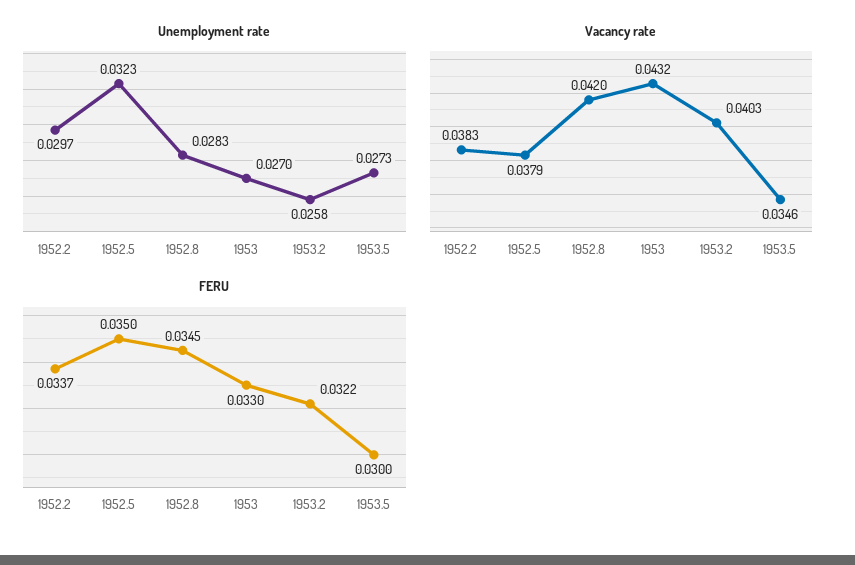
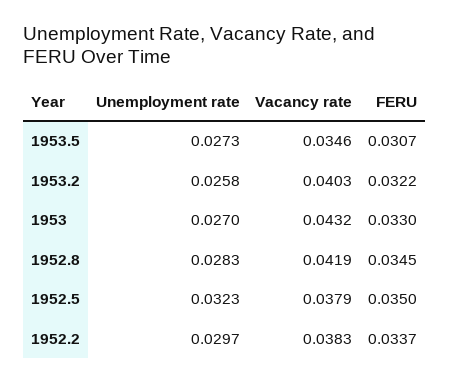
  {
    "Unemployment rate": {
      "1952.2": 0.0297,
      "1952.5": 0.0323,
      "1952.8": 0.0283,
      "1953": 0.027,
      "1953.2": 0.0258,
      "1953.5": 0.0273
    },
    "Vacancy rate": {
      "1952.2": 0.0383,
      "1952.5": 0.0379,
-     "1952.8": 0.042,
+     "1952.8": 0.0419,
      "1953": 0.0432,
      "1953.2": 0.0403,
      "1953.5": 0.0346
    },
    "FERU": {
      "1952.2": 0.0337,
      "1952.5": 0.035,
      "1952.8": 0.0345,
      "1953": 0.033,
      "1953.2": 0.0322,
-     "1953.5": 0.03
+     "1953.5": 0.0307
    }
  }

